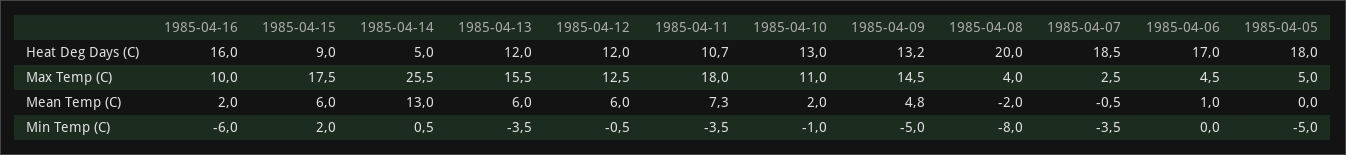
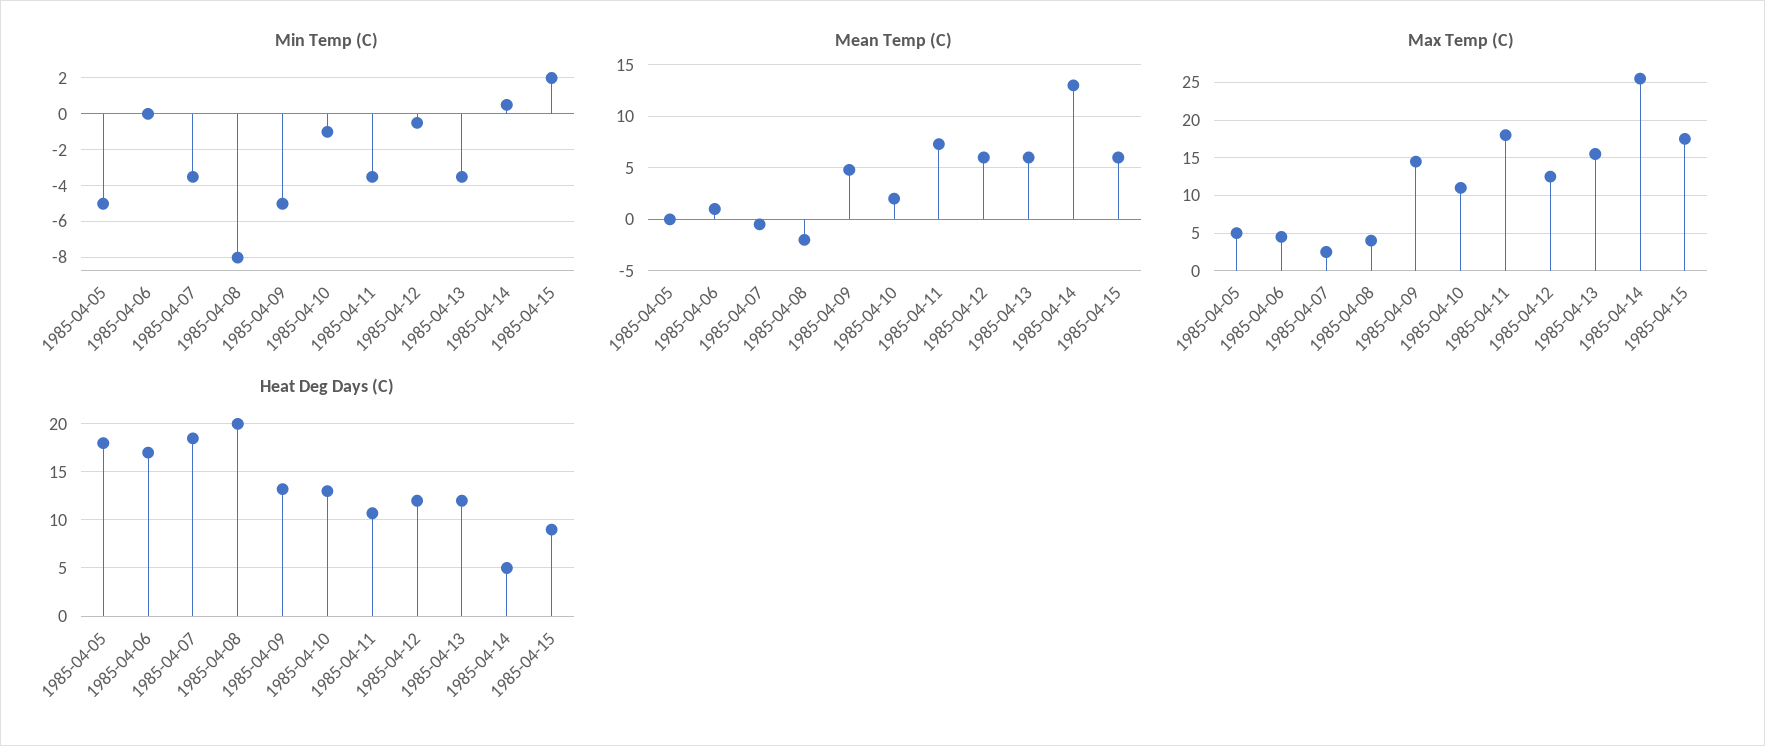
  {
    "Heat Deg Days (C)": {
-     "1985-04-16": 16,
      "1985-04-15": 9,
      "1985-04-14": 5,
      "1985-04-13": 12,
      "1985-04-12": 12,
      "1985-04-11": 10.7,
      "1985-04-10": 13,
      "1985-04-09": 13.2,
      "1985-04-08": 20,
      "1985-04-07": 18.5,
      "1985-04-06": 17,
      "1985-04-05": 18
    },
    "Max Temp (C)": {
-     "1985-04-16": 10,
      "1985-04-15": 17.5,
      "1985-04-14": 25.5,
      "1985-04-13": 15.5,
      "1985-04-12": 12.5,
      "1985-04-11": 18,
      "1985-04-10": 11,
      "1985-04-09": 14.5,
      "1985-04-08": 4,
      "1985-04-07": 2.5,
      "1985-04-06": 4.5,
      "1985-04-05": 5
    },
    "Mean Temp (C)": {
-     "1985-04-16": 2,
      "1985-04-15": 6,
      "1985-04-14": 13,
      "1985-04-13": 6,
      "1985-04-12": 6,
      "1985-04-11": 7.3,
      "1985-04-10": 2,
      "1985-04-09": 4.8,
      "1985-04-08": -2,
      "1985-04-07": -0.5,
      "1985-04-06": 1,
      "1985-04-05": 0
    },
    "Min Temp (C)": {
-     "1985-04-16": -6,
      "1985-04-15": 2,
      "1985-04-14": 0.5,
      "1985-04-13": -3.5,
      "1985-04-12": -0.5,
      "1985-04-11": -3.5,
      "1985-04-10": -1,
      "1985-04-09": -5,
      "1985-04-08": -8,
      "1985-04-07": -3.5,
      "1985-04-06": 0,
      "1985-04-05": -5
    }
  }

